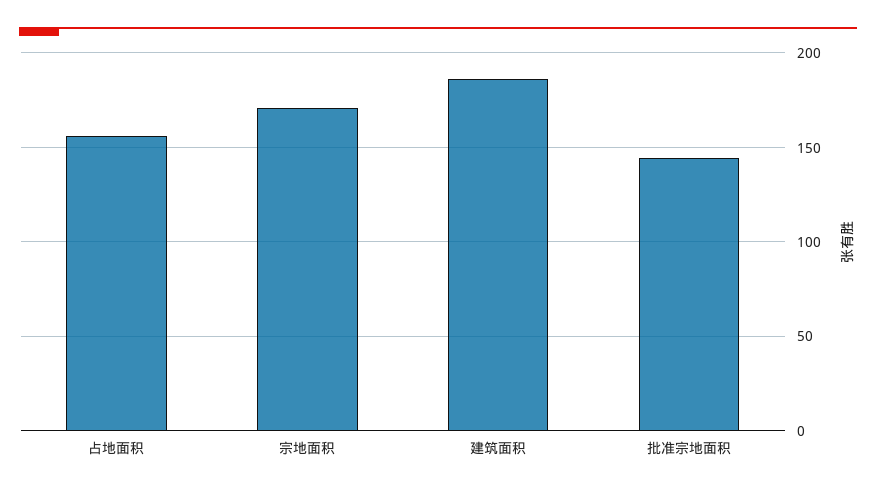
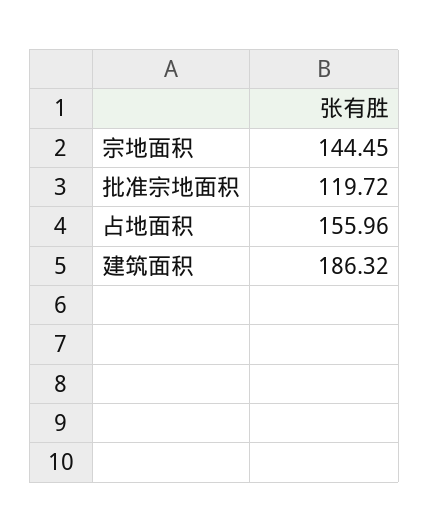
  {
    "占地面积": 155.96,
-   "宗地面积": 170,
+   "宗地面积": 144.45,
    "建筑面积": 186.32,
-   "批准宗地面积": 145
+   "批准宗地面积": 119.72
  }

